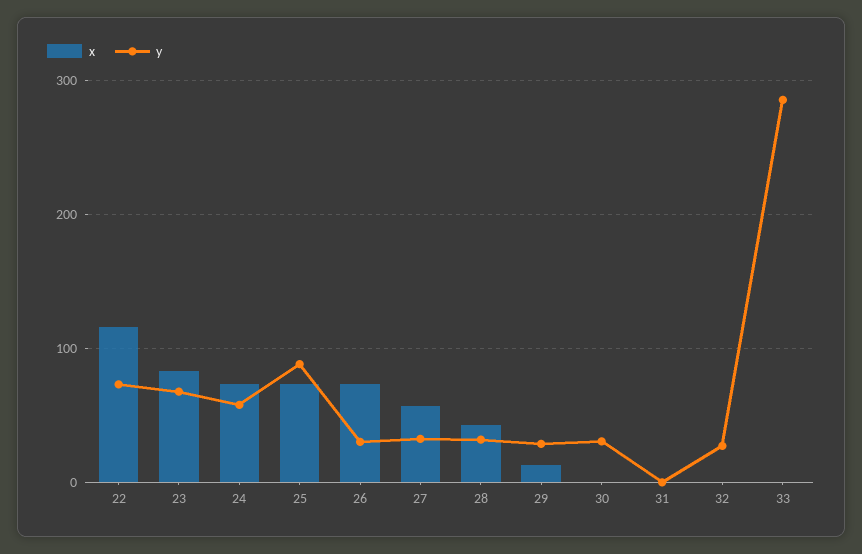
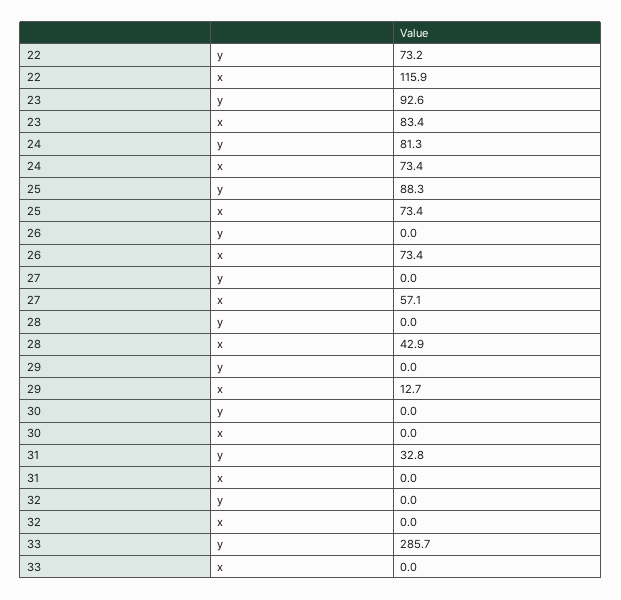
  {
    "x": {
      "22": 115.9,
      "23": 83.4,
      "24": 73.4,
      "25": 73.4,
      "26": 73.4,
      "27": 57.1,
      "28": 42.9,
      "29": 12.7,
      "30": 0,
      "31": 0,
      "32": 0,
      "33": 0
    },
    "y": {
      "22": 73.2,
-     "23": 70,
+     "23": 92.6,
-     "24": 60,
+     "24": 81.3,
      "25": 88.3,
-     "26": 30,
+     "26": 0,
-     "27": 30,
+     "27": 0,
-     "28": 30,
+     "28": 0,
-     "29": 30,
+     "29": 0,
-     "30": 30,
+     "30": 0,
-     "31": 0,
+     "31": 32.8,
-     "32": 30,
+     "32": 0,
      "33": 285.7
    }
  }

